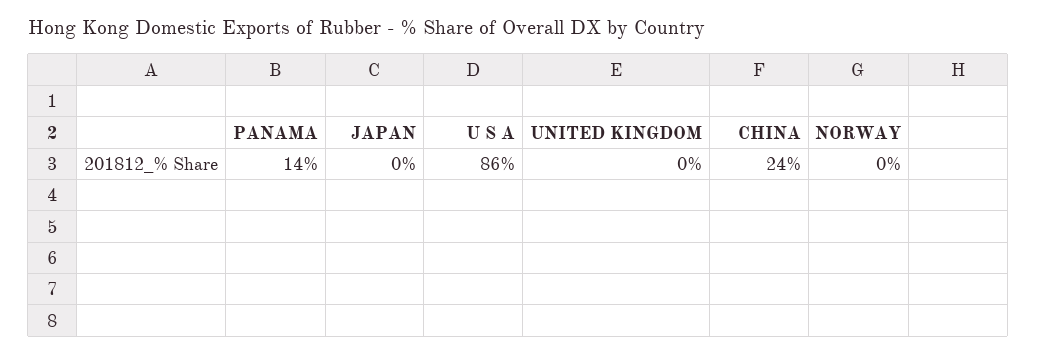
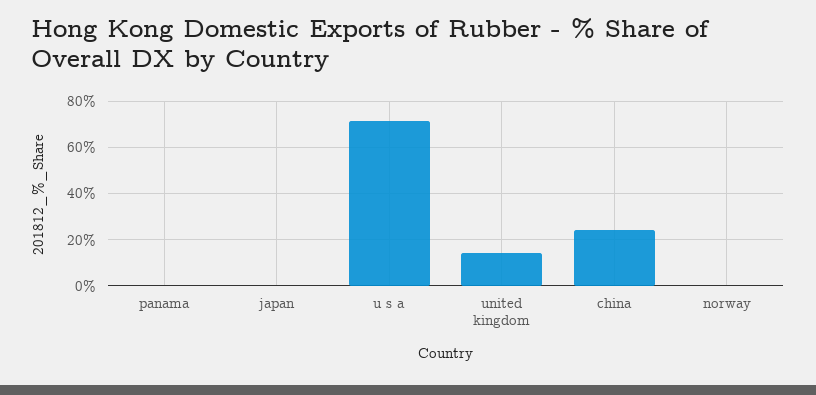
  {
-   "PANAMA": 14,
+   "PANAMA": 0,
    "JAPAN": 0,
-   "U S A": 86,
+   "U S A": 70,
-   "UNITED KINGDOM": 0,
+   "UNITED KINGDOM": 15,
    "CHINA": 24,
    "NORWAY": 0
  }

